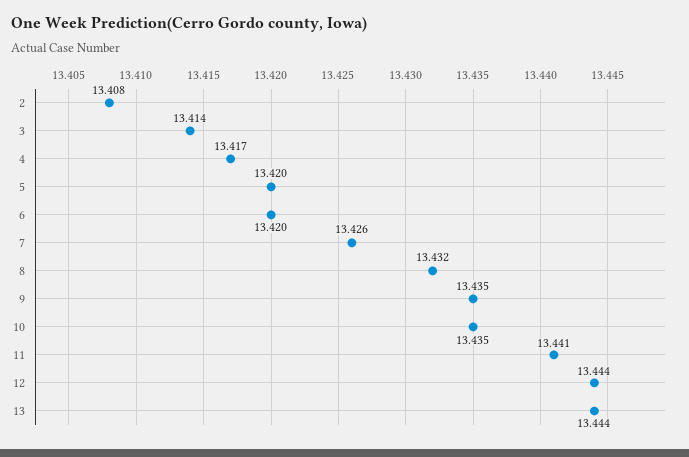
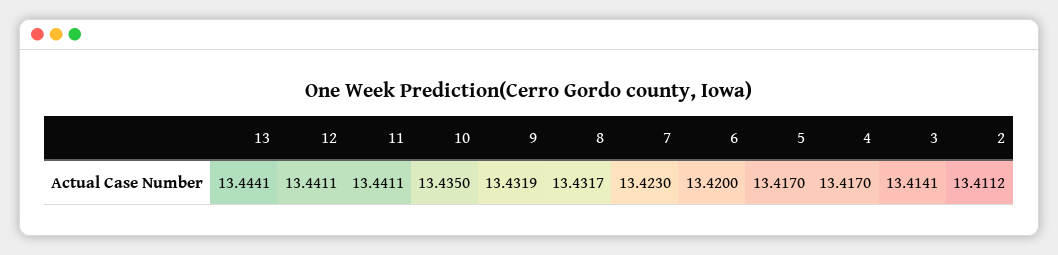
  {
-   "2": 13.408,
+   "2": 13.4112,
    "3": 13.4141,
    "4": 13.417,
-   "5": 13.42,
+   "5": 13.417,
    "6": 13.42,
-   "7": 13.426,
+   "7": 13.423,
    "8": 13.4317,
-   "9": 13.435,
+   "9": 13.4319,
    "10": 13.435,
    "11": 13.4411,
-   "12": 13.444,
+   "12": 13.4411,
    "13": 13.4441
  }

